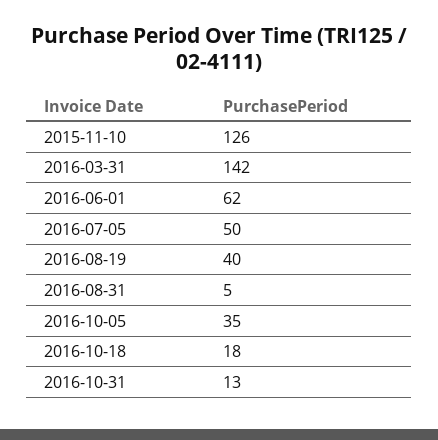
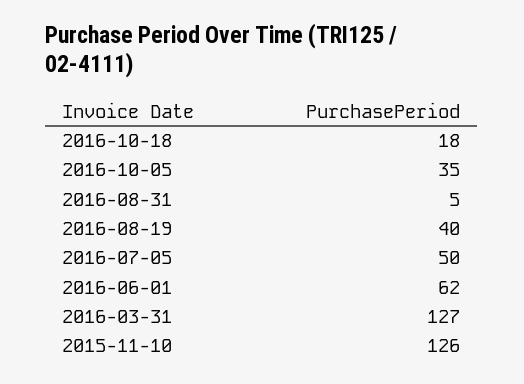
  {
    "2015-11-10": 126,
-   "2016-03-31": 142,
+   "2016-03-31": 127,
    "2016-06-01": 62,
    "2016-07-05": 50,
    "2016-08-19": 40,
    "2016-08-31": 5,
    "2016-10-05": 35,
-   "2016-10-18": 18,
+   "2016-10-18": 18
-   "2016-10-31": 13
  }

